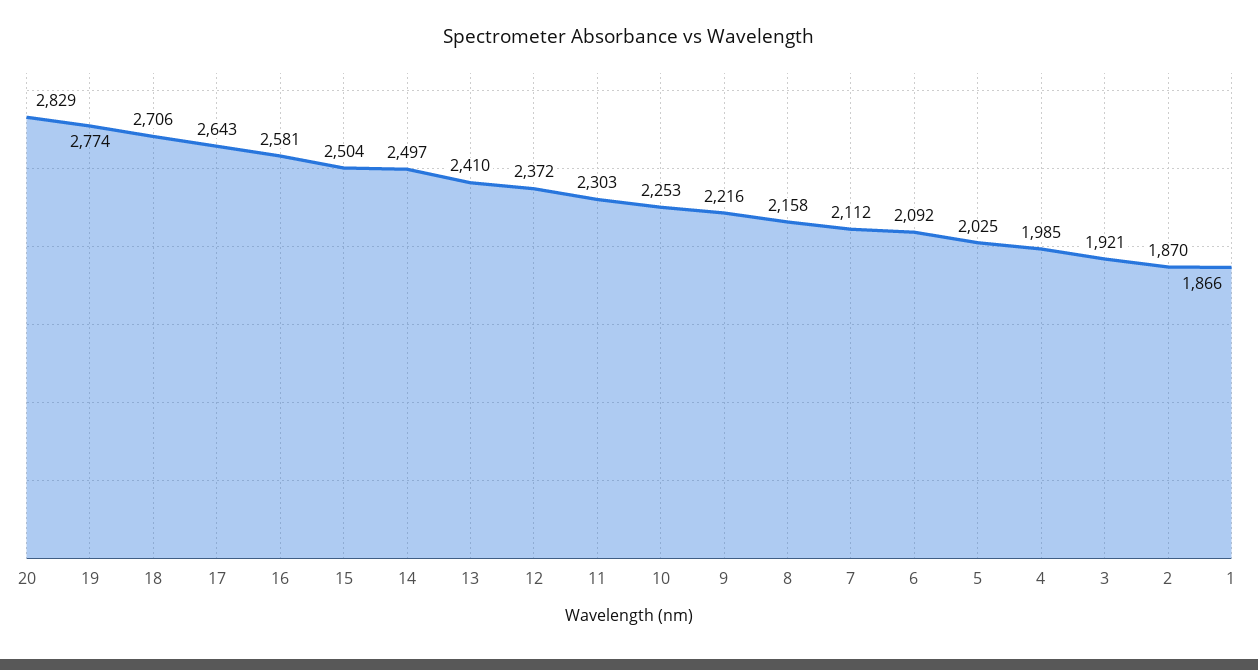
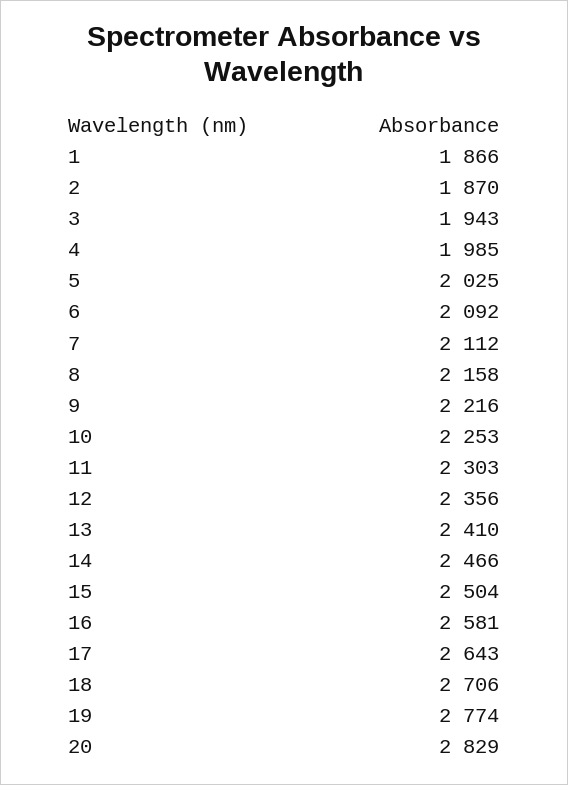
  {
    "20": 2829,
    "19": 2774,
    "18": 2706,
    "17": 2643,
    "16": 2581,
    "15": 2504,
-   "14": 2497,
+   "14": 2466,
    "13": 2410,
-   "12": 2372,
+   "12": 2356,
    "11": 2303,
    "10": 2253,
    "9": 2216,
    "8": 2158,
    "7": 2112,
    "6": 2092,
    "5": 2025,
    "4": 1985,
-   "3": 1921,
+   "3": 1943,
    "2": 1870,
    "1": 1866
  }

